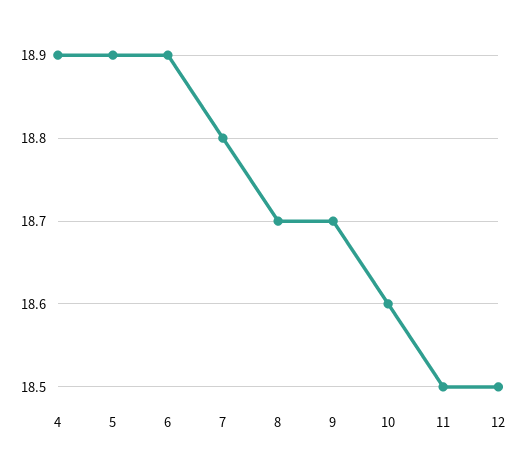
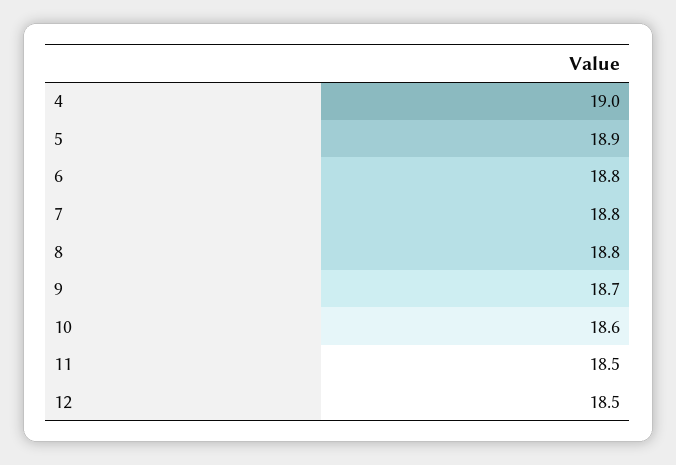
  {
-   "4": 18.9,
+   "4": 19,
    "5": 18.9,
-   "6": 18.9,
+   "6": 18.8,
    "7": 18.8,
-   "8": 18.7,
+   "8": 18.8,
    "9": 18.7,
    "10": 18.6,
    "11": 18.5,
    "12": 18.5
  }

